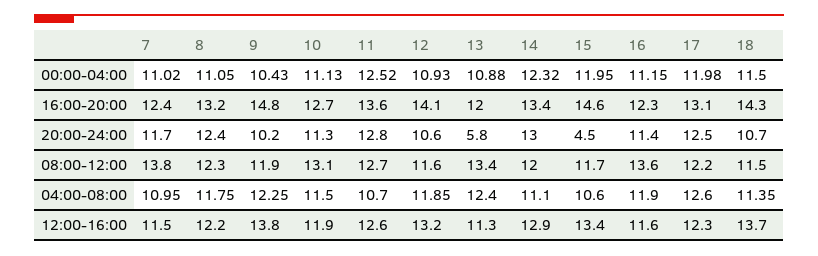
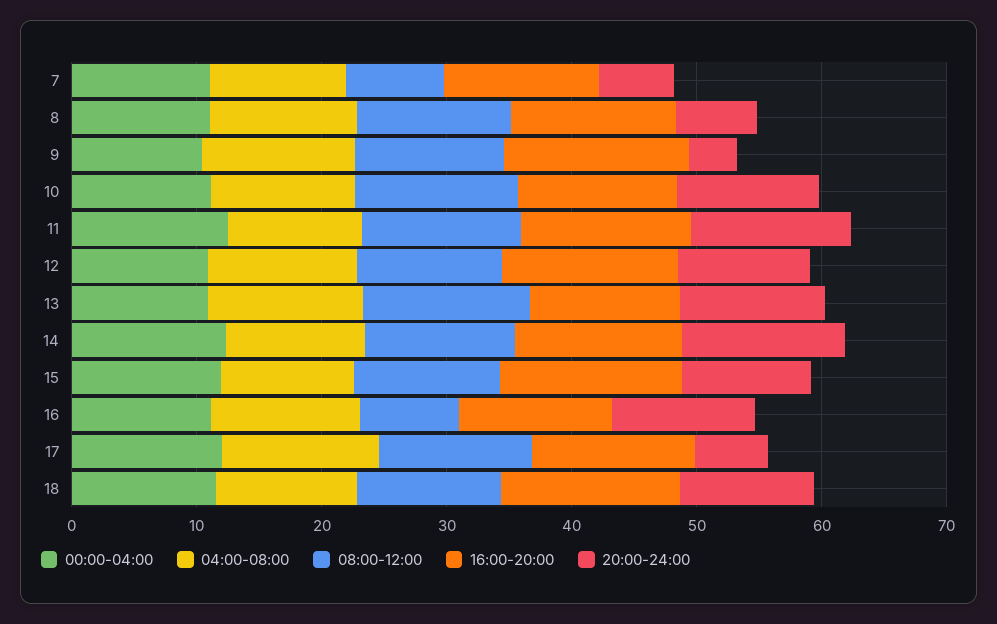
  {
    "00:00-04:00": {
      "7": 11.02,
      "8": 11.05,
      "9": 10.43,
      "10": 11.13,
      "11": 12.52,
      "12": 10.93,
      "13": 10.88,
      "14": 12.32,
      "15": 11.95,
      "16": 11.15,
      "17": 11.98,
      "18": 11.5
    },
    "16:00-20:00": {
      "7": 12.4,
      "8": 13.2,
      "9": 14.8,
      "10": 12.7,
      "11": 13.6,
      "12": 14.1,
      "13": 12,
      "14": 13.4,
      "15": 14.6,
      "16": 12.3,
      "17": 13.1,
      "18": 14.3
    },
    "20:00-24:00": {
-     "7": 11.7,
+     "7": 6,
-     "8": 12.4,
+     "8": 6,
-     "9": 10.2,
+     "9": 4,
      "10": 11.3,
      "11": 12.8,
      "12": 10.6,
-     "13": 5.8,
+     "13": 12,
      "14": 13,
-     "15": 4.5,
+     "15": 10,
      "16": 11.4,
-     "17": 12.5,
+     "17": 6,
      "18": 10.7
    },
    "08:00-12:00": {
-     "7": 13.8,
+     "7": 8,
      "8": 12.3,
      "9": 11.9,
      "10": 13.1,
      "11": 12.7,
      "12": 11.6,
      "13": 13.4,
      "14": 12,
      "15": 11.7,
-     "16": 13.6,
+     "16": 8,
      "17": 12.2,
      "18": 11.5
    },
    "04:00-08:00": {
      "7": 10.95,
      "8": 11.75,
      "9": 12.25,
      "10": 11.5,
      "11": 10.7,
      "12": 11.85,
      "13": 12.4,
      "14": 11.1,
      "15": 10.6,
      "16": 11.9,
      "17": 12.6,
      "18": 11.35
-   },
+   }
-   "12:00-16:00": {
-     "7": 11.5,
-     "8": 12.2,
-     "9": 13.8,
-     "10": 11.9,
-     "11": 12.6,
-     "12": 13.2,
-     "13": 11.3,
-     "14": 12.9,
-     "15": 13.4,
-     "16": 11.6,
-     "17": 12.3,
-     "18": 13.7
-   }
  }

